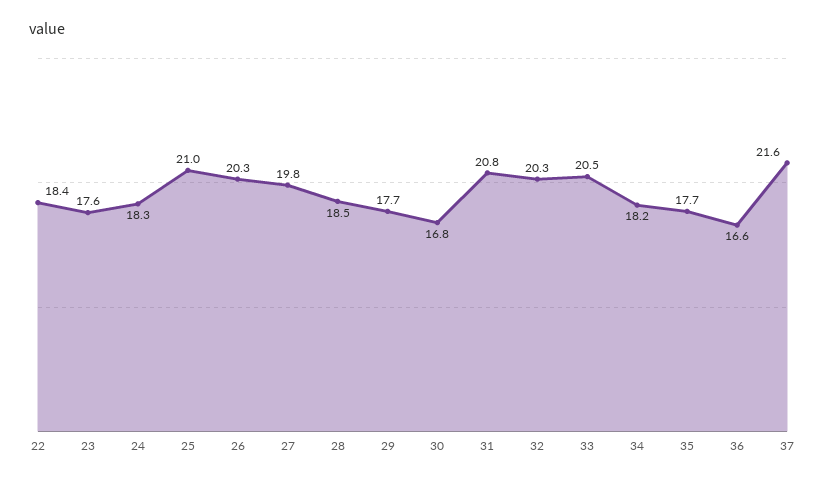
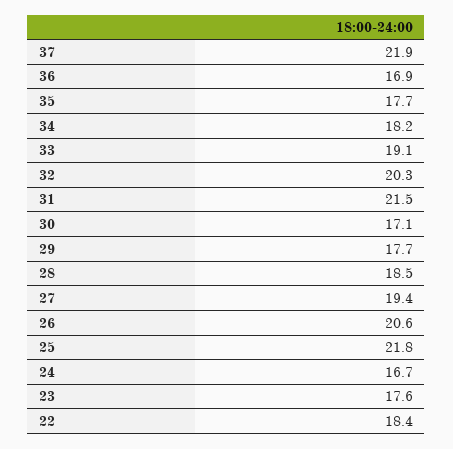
  {
    "22": 18.4,
    "23": 17.6,
-   "24": 18.3,
+   "24": 16.7,
-   "25": 21,
+   "25": 21.8,
-   "26": 20.3,
+   "26": 20.6,
-   "27": 19.8,
+   "27": 19.4,
    "28": 18.5,
    "29": 17.7,
-   "30": 16.8,
+   "30": 17.1,
-   "31": 20.8,
+   "31": 21.5,
    "32": 20.3,
-   "33": 20.5,
+   "33": 19.1,
    "34": 18.2,
    "35": 17.7,
-   "36": 16.6,
+   "36": 16.9,
-   "37": 21.6
+   "37": 21.9
  }

